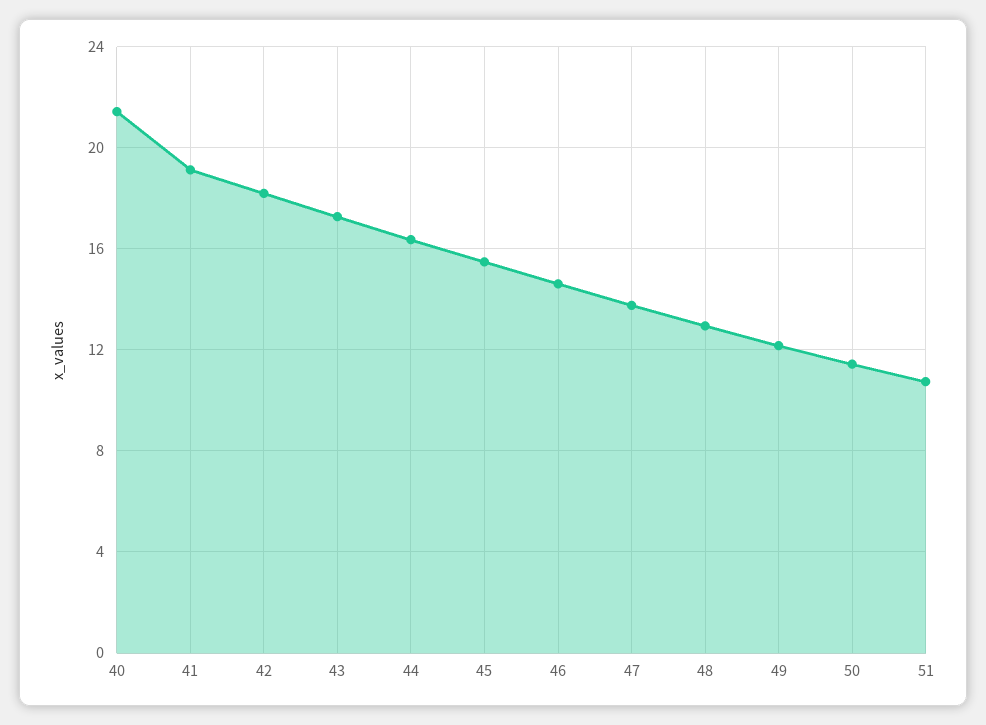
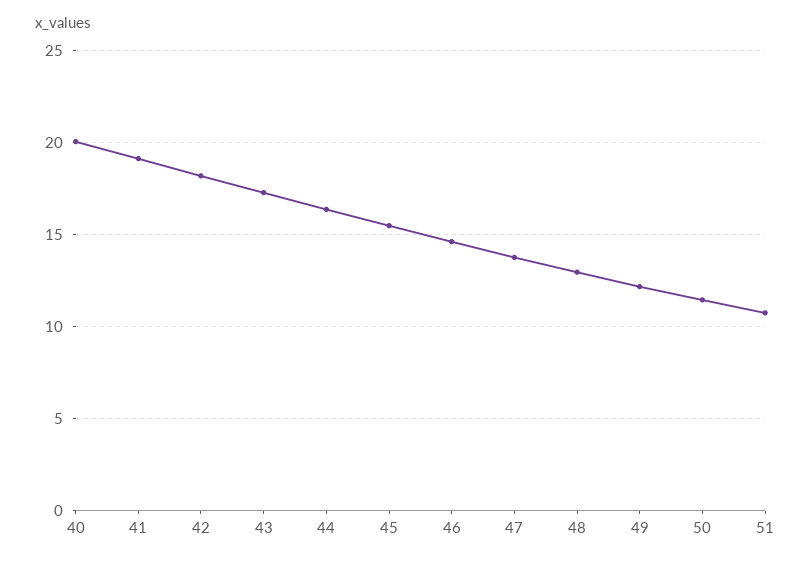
  {
-   "40": 21.5,
+   "40": 20,
    "41": 19,
    "42": 18,
    "43": 17.5,
    "44": 16.5,
    "45": 15.5,
    "46": 14.5,
    "47": 14,
    "48": 13,
    "49": 12,
    "50": 11.5,
    "51": 10.5
  }

